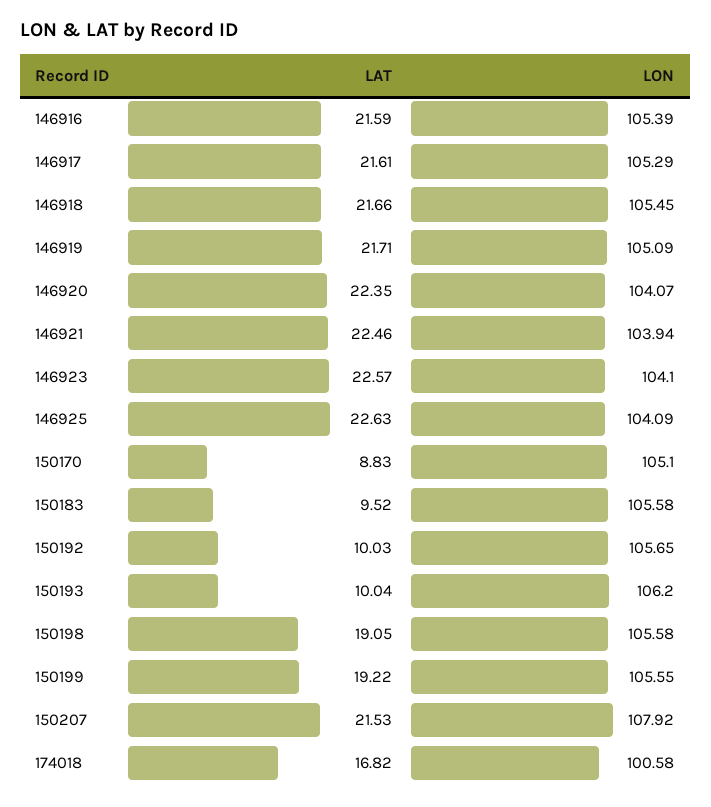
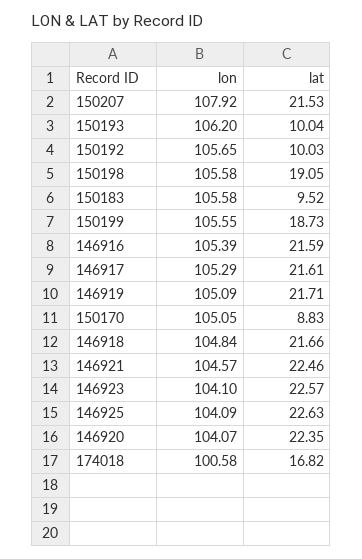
  {
    "LAT": {
      "146916": 21.59,
      "146917": 21.61,
      "146918": 21.66,
      "146919": 21.71,
      "146920": 22.35,
      "146921": 22.46,
      "146923": 22.57,
      "146925": 22.63,
      "150170": 8.83,
      "150183": 9.52,
      "150192": 10.03,
      "150193": 10.04,
      "150198": 19.05,
-     "150199": 19.22,
+     "150199": 18.73,
      "150207": 21.53,
      "174018": 16.82
    },
    "LON": {
      "146916": 105.39,
      "146917": 105.29,
-     "146918": 105.45,
+     "146918": 104.84,
      "146919": 105.09,
      "146920": 104.07,
-     "146921": 103.94,
+     "146921": 104.57,
      "146923": 104.1,
      "146925": 104.09,
-     "150170": 105.1,
+     "150170": 105.05,
      "150183": 105.58,
      "150192": 105.65,
      "150193": 106.2,
      "150198": 105.58,
      "150199": 105.55,
      "150207": 107.92,
      "174018": 100.58
    }
  }

